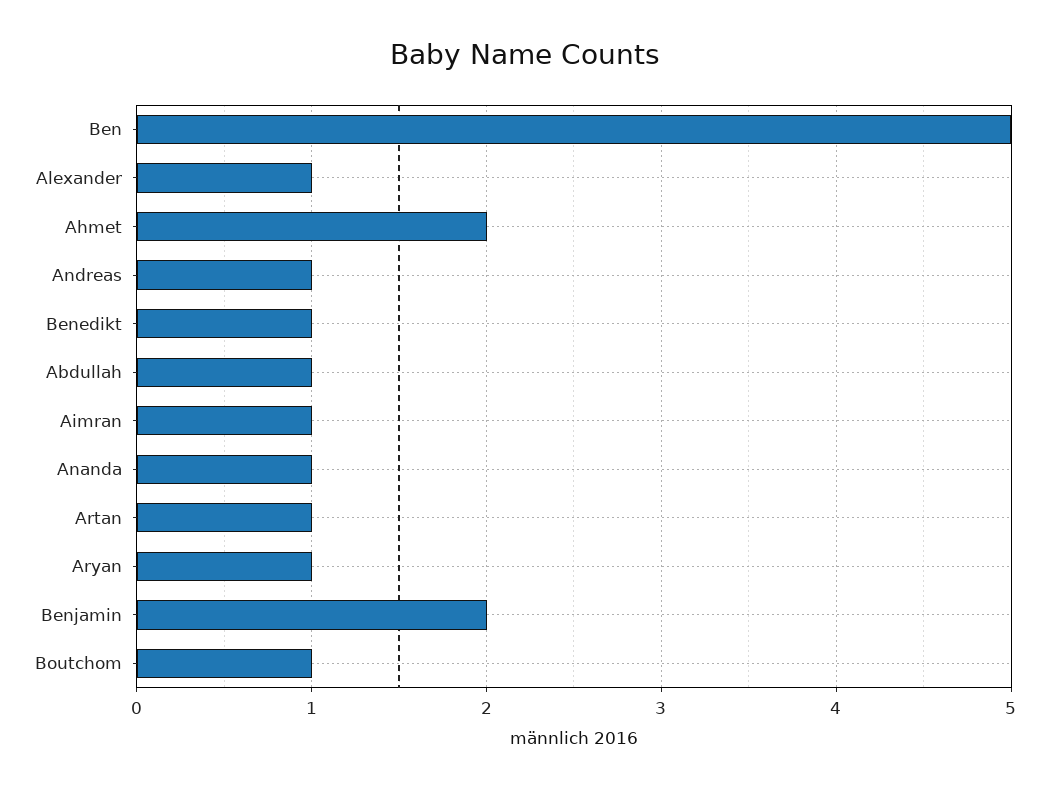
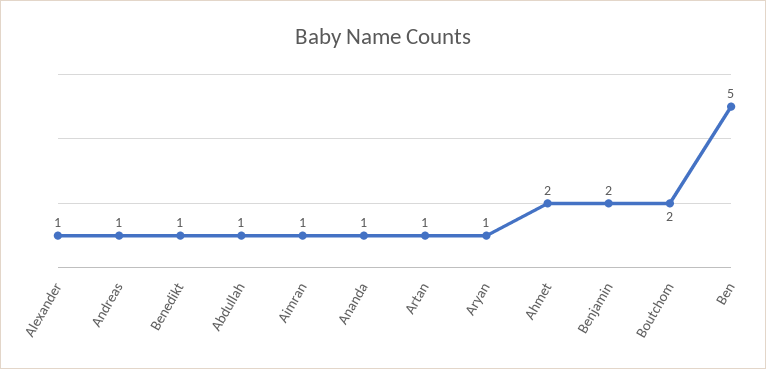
  {
    "Ben": 5,
    "Alexander": 1,
    "Ahmet": 2,
    "Andreas": 1,
    "Benedikt": 1,
    "Abdullah": 1,
    "Aimran": 1,
    "Ananda": 1,
    "Artan": 1,
    "Aryan": 1,
    "Benjamin": 2,
-   "Boutchom": 1
+   "Boutchom": 2
  }

